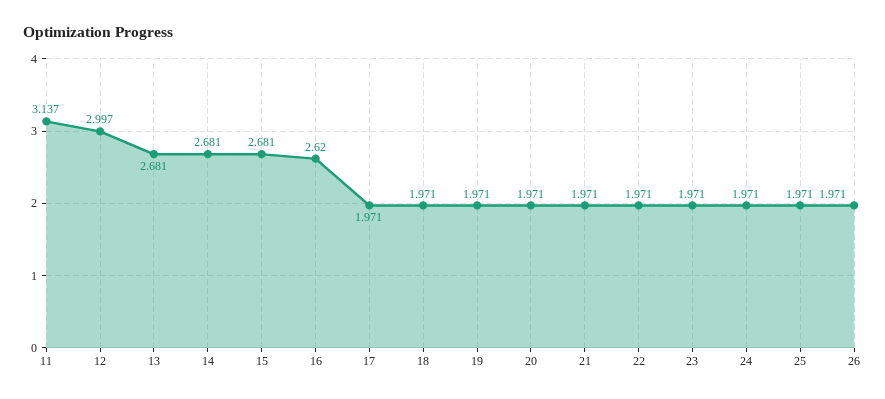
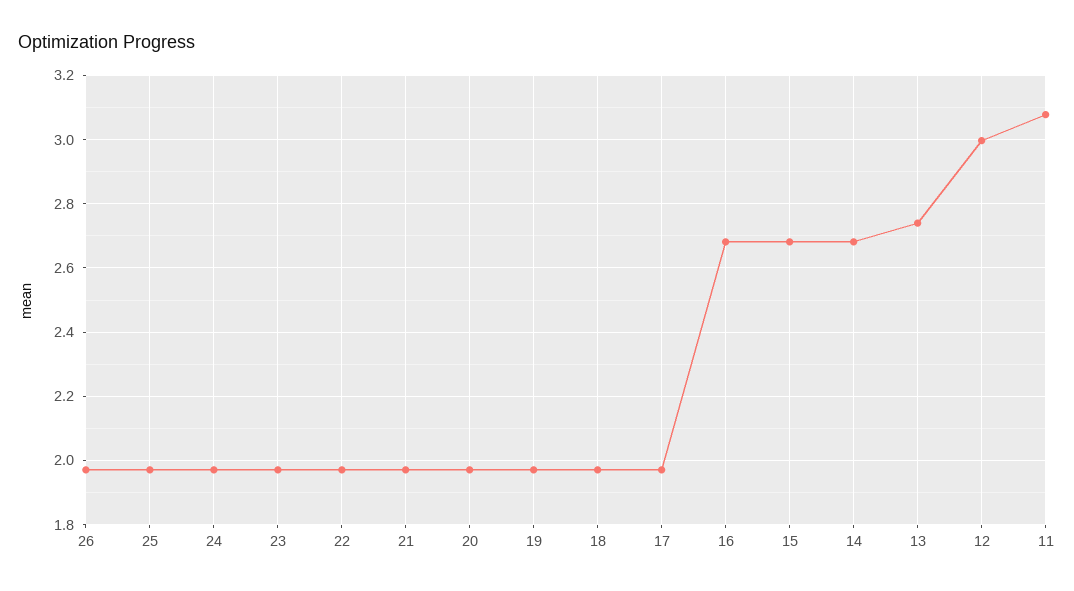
  {
-   "11": 3.137,
+   "11": 3.08,
    "12": 2.997,
-   "13": 2.681,
+   "13": 2.74,
    "14": 2.681,
    "15": 2.681,
-   "16": 2.62,
+   "16": 2.68,
    "17": 1.971,
    "18": 1.971,
    "19": 1.971,
    "20": 1.971,
    "21": 1.971,
    "22": 1.971,
    "23": 1.971,
    "24": 1.971,
    "25": 1.971,
    "26": 1.971
  }

